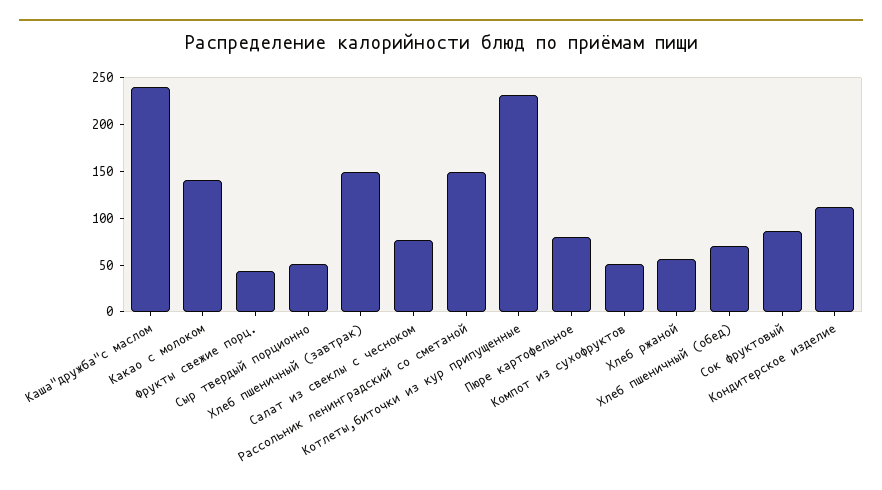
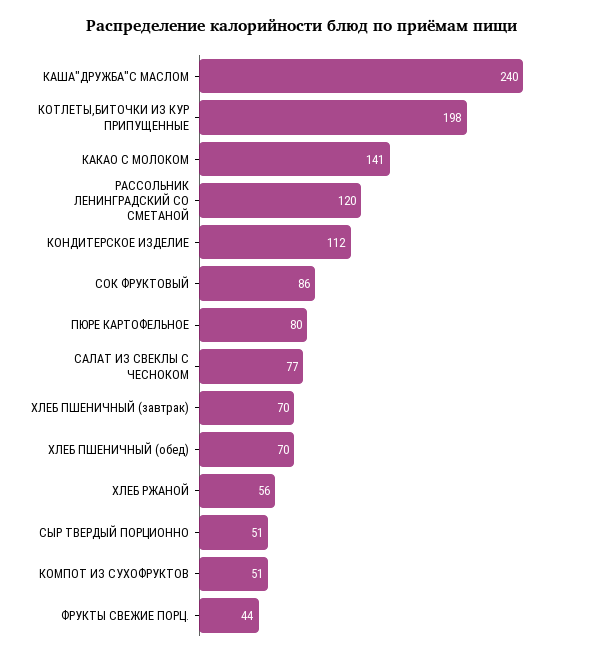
  {
    "Каша\"дружба\"с маслом": 240,
    "Какао с молоком": 141,
    "Фрукты свежие порц.": 44,
    "Сыр твердый порционно": 51,
-   "Хлеб пшеничный (завтрак)": 150,
+   "Хлеб пшеничный (завтрак)": 70,
    "Салат из свеклы с чесноком": 77,
-   "Рассольник ленинградский со сметаной": 150,
+   "Рассольник ленинградский со сметаной": 120,
-   "Котлеты,биточки из кур припущенные": 230,
+   "Котлеты,биточки из кур припущенные": 198,
    "Пюре картофельное": 80,
    "Компот из сухофруктов": 51,
    "Хлеб ржаной": 56,
    "Хлеб пшеничный (обед)": 70,
    "Сок фруктовый": 86,
    "Кондитерское изделие": 112
  }

